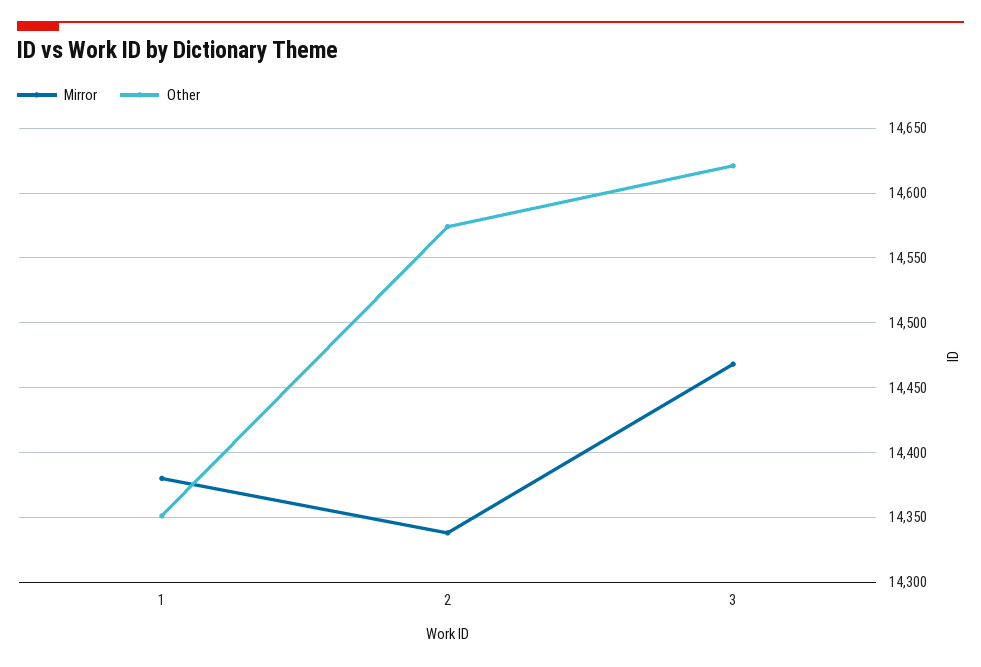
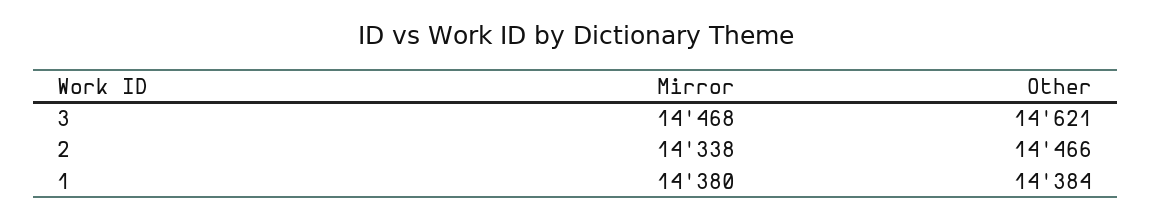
  {
    "Mirror": {
      "1": 14380,
      "2": 14338,
      "3": 14468
    },
    "Other": {
-     "1": 14350,
+     "1": 14384,
-     "2": 14575,
+     "2": 14466,
      "3": 14621
    }
  }

